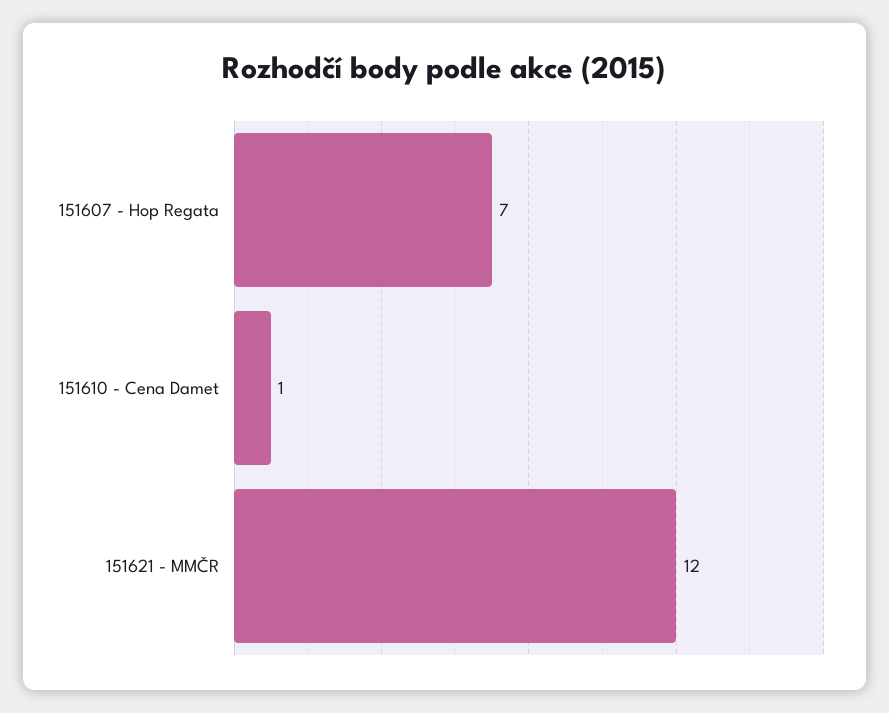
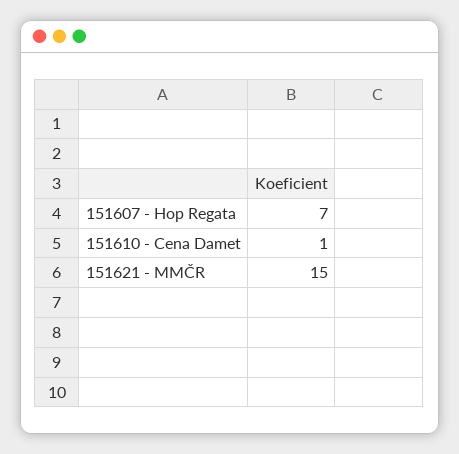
  {
    "151607 - Hop Regata": 7,
    "151610 - Cena Damet": 1,
-   "151621 - MMČR": 12
+   "151621 - MMČR": 15
  }

